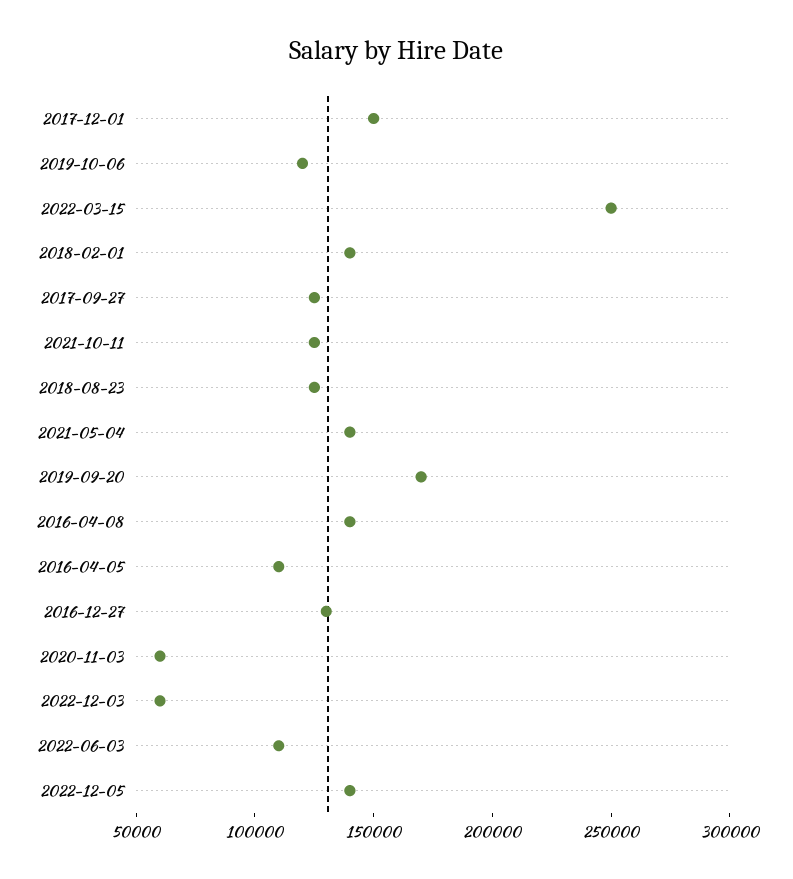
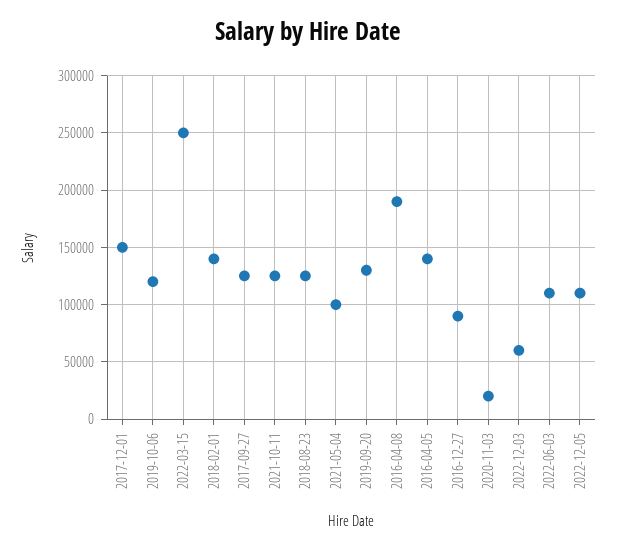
  {
    "2017-12-01": 150000,
    "2019-10-06": 120000,
    "2022-03-15": 250000,
    "2018-02-01": 140000,
    "2017-09-27": 130000,
    "2021-10-11": 130000,
    "2018-08-23": 130000,
-   "2021-05-04": 140000,
+   "2021-05-04": 100000,
-   "2019-09-20": 170000,
+   "2019-09-20": 130000,
-   "2016-04-08": 140000,
+   "2016-04-08": 190000,
-   "2016-04-05": 110000,
+   "2016-04-05": 140000,
-   "2016-12-27": 130000,
+   "2016-12-27": 90000,
-   "2020-11-03": 60000,
+   "2020-11-03": 20000,
    "2022-12-03": 60000,
    "2022-06-03": 110000,
-   "2022-12-05": 140000
+   "2022-12-05": 110000
  }

